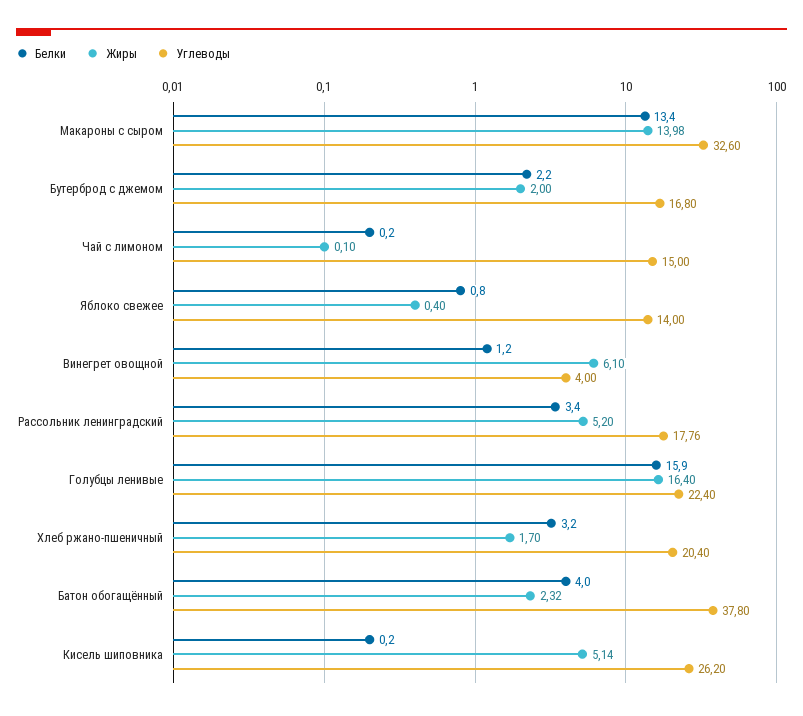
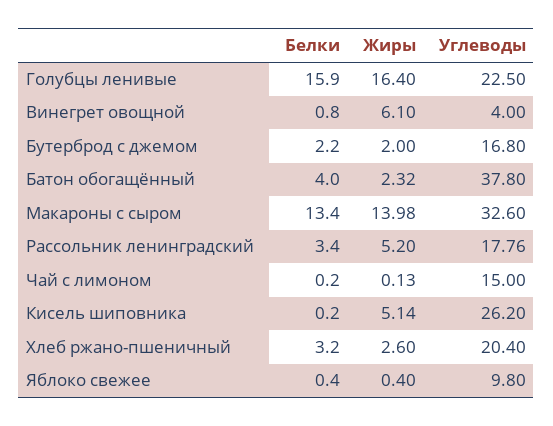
  {
    "Белки": {
      "Макароны с сыром": 13.4,
      "Бутерброд с джемом": 2.2,
      "Чай с лимоном": 0.2,
-     "Яблоко свежее": 0.8,
+     "Яблоко свежее": 0.4,
-     "Винегрет овощной": 1.2,
+     "Винегрет овощной": 0.8,
      "Рассольник ленинградский": 3.4,
      "Голубцы ленивые": 15.9,
      "Хлеб ржано-пшеничный": 3.2,
      "Батон обогащённый": 4,
      "Кисель шиповника": 0.2
    },
    "Жиры": {
      "Макароны с сыром": 13.98,
      "Бутерброд с джемом": 2,
-     "Чай с лимоном": 0.1,
+     "Чай с лимоном": 0.13,
      "Яблоко свежее": 0.4,
      "Винегрет овощной": 6.1,
      "Рассольник ленинградский": 5.2,
      "Голубцы ленивые": 16.4,
-     "Хлеб ржано-пшеничный": 1.7,
+     "Хлеб ржано-пшеничный": 2.6,
      "Батон обогащённый": 2.32,
      "Кисель шиповника": 5.14
    },
    "Углеводы": {
      "Макароны с сыром": 32.6,
      "Бутерброд с джемом": 16.8,
      "Чай с лимоном": 15,
-     "Яблоко свежее": 14,
+     "Яблоко свежее": 9.8,
      "Винегрет овощной": 4,
      "Рассольник ленинградский": 17.76,
-     "Голубцы ленивые": 22.4,
+     "Голубцы ленивые": 22.5,
      "Хлеб ржано-пшеничный": 20.4,
      "Батон обогащённый": 37.8,
      "Кисель шиповника": 26.2
    }
  }

